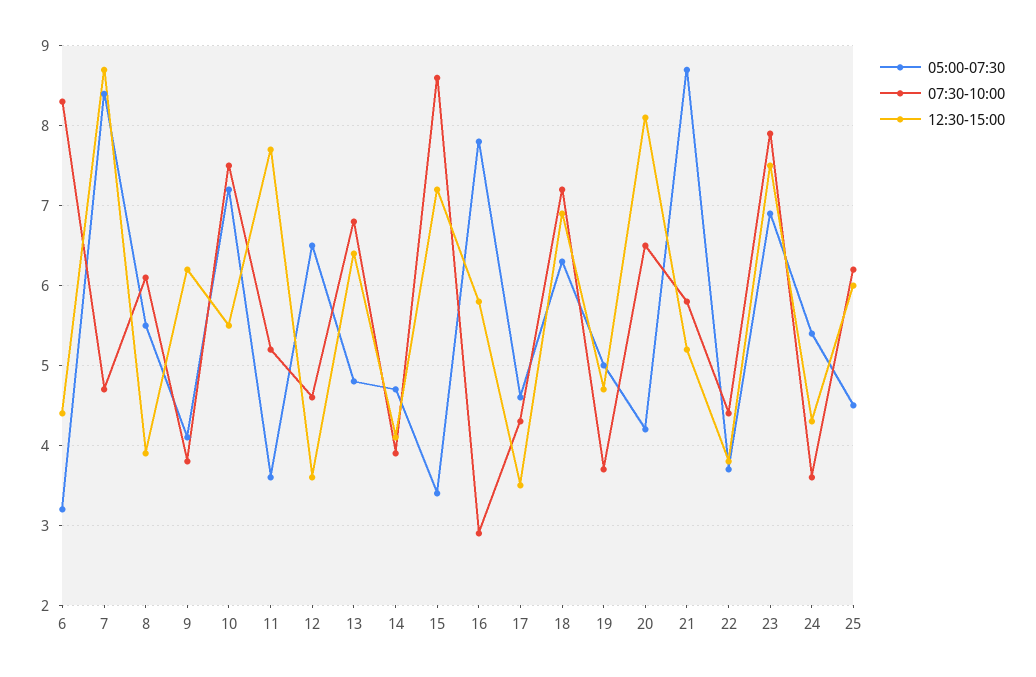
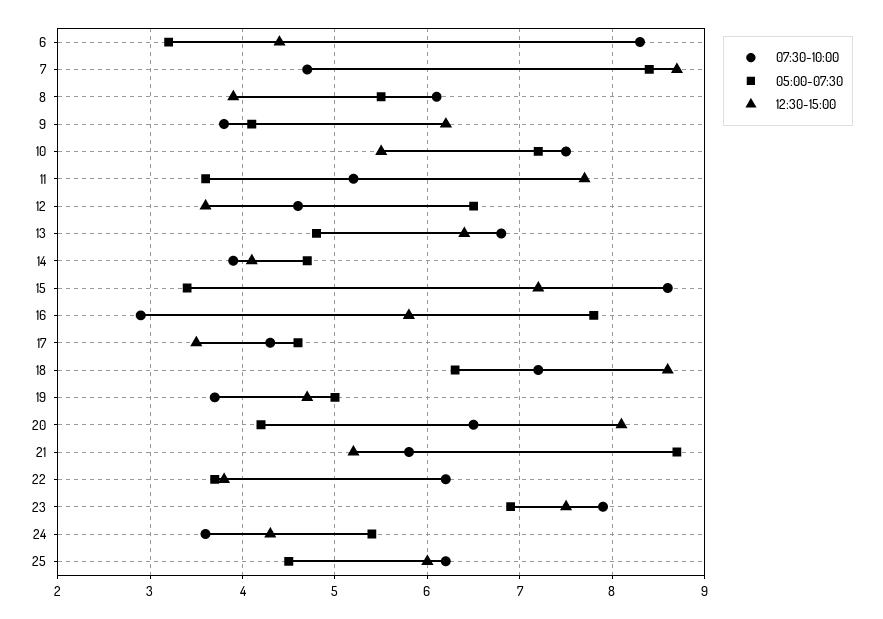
  {
    "05:00-07:30": {
      "6": 3.2,
      "7": 8.4,
      "8": 5.5,
      "9": 4.1,
      "10": 7.2,
      "11": 3.6,
      "12": 6.5,
      "13": 4.8,
      "14": 4.7,
      "15": 3.4,
      "16": 7.8,
      "17": 4.6,
      "18": 6.3,
      "19": 5,
      "20": 4.2,
      "21": 8.7,
      "22": 3.7,
      "23": 6.9,
      "24": 5.4,
      "25": 4.5
    },
    "07:30-10:00": {
      "6": 8.3,
      "7": 4.7,
      "8": 6.1,
      "9": 3.8,
      "10": 7.5,
      "11": 5.2,
      "12": 4.6,
      "13": 6.8,
      "14": 3.9,
      "15": 8.6,
      "16": 2.9,
      "17": 4.3,
      "18": 7.2,
      "19": 3.7,
      "20": 6.5,
      "21": 5.8,
-     "22": 4.4,
+     "22": 6.2,
      "23": 7.9,
      "24": 3.6,
      "25": 6.2
    },
    "12:30-15:00": {
      "6": 4.4,
      "7": 8.7,
      "8": 3.9,
      "9": 6.2,
      "10": 5.5,
      "11": 7.7,
      "12": 3.6,
      "13": 6.4,
      "14": 4.1,
      "15": 7.2,
      "16": 5.8,
      "17": 3.5,
-     "18": 6.9,
+     "18": 8.6,
      "19": 4.7,
      "20": 8.1,
      "21": 5.2,
      "22": 3.8,
      "23": 7.5,
      "24": 4.3,
      "25": 6
    }
  }

